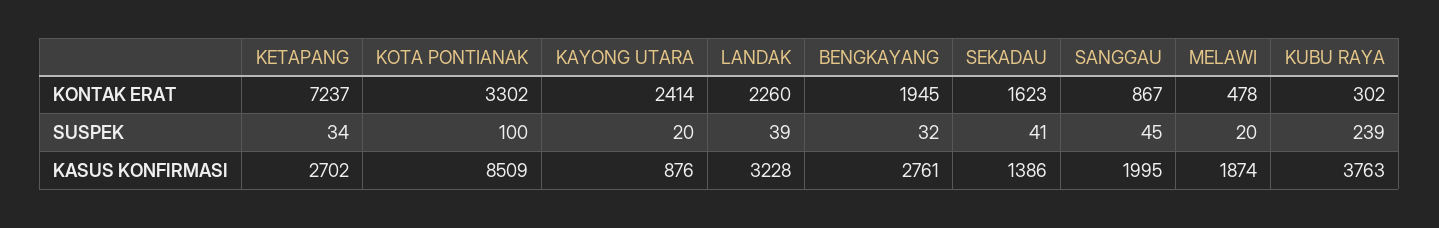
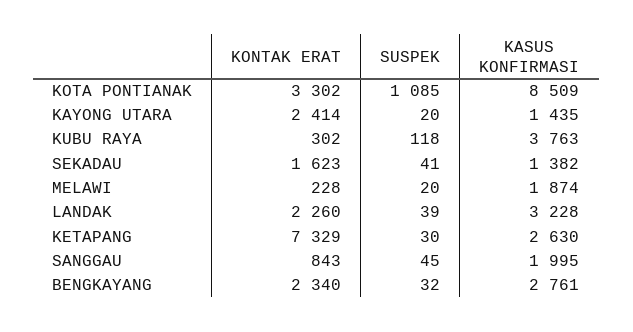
  {
    "KETAPANG": {
-     "KONTAK ERAT": 7237,
+     "KONTAK ERAT": 7329,
-     "SUSPEK": 34,
+     "SUSPEK": 30,
-     "KASUS KONFIRMASI": 2702
+     "KASUS KONFIRMASI": 2630
    },
    "KOTA PONTIANAK": {
      "KONTAK ERAT": 3302,
-     "SUSPEK": 100,
+     "SUSPEK": 1085,
      "KASUS KONFIRMASI": 8509
    },
    "KAYONG UTARA": {
      "KONTAK ERAT": 2414,
      "SUSPEK": 20,
-     "KASUS KONFIRMASI": 876
+     "KASUS KONFIRMASI": 1435
    },
    "LANDAK": {
      "KONTAK ERAT": 2260,
      "SUSPEK": 39,
      "KASUS KONFIRMASI": 3228
    },
    "BENGKAYANG": {
-     "KONTAK ERAT": 1945,
+     "KONTAK ERAT": 2340,
      "SUSPEK": 32,
      "KASUS KONFIRMASI": 2761
    },
    "SEKADAU": {
      "KONTAK ERAT": 1623,
      "SUSPEK": 41,
-     "KASUS KONFIRMASI": 1386
+     "KASUS KONFIRMASI": 1382
    },
    "SANGGAU": {
-     "KONTAK ERAT": 867,
+     "KONTAK ERAT": 843,
      "SUSPEK": 45,
      "KASUS KONFIRMASI": 1995
    },
    "MELAWI": {
-     "KONTAK ERAT": 478,
+     "KONTAK ERAT": 228,
      "SUSPEK": 20,
      "KASUS KONFIRMASI": 1874
    },
    "KUBU RAYA": {
      "KONTAK ERAT": 302,
-     "SUSPEK": 239,
+     "SUSPEK": 118,
      "KASUS KONFIRMASI": 3763
    }
  }

